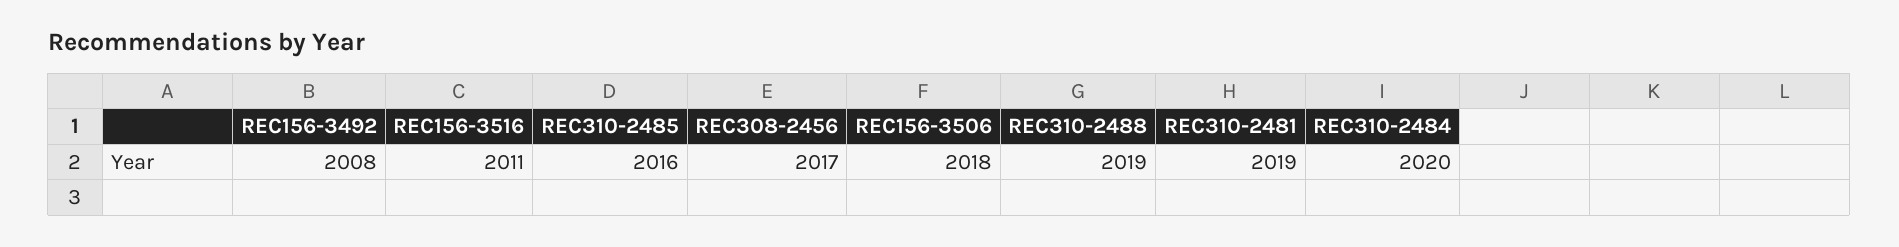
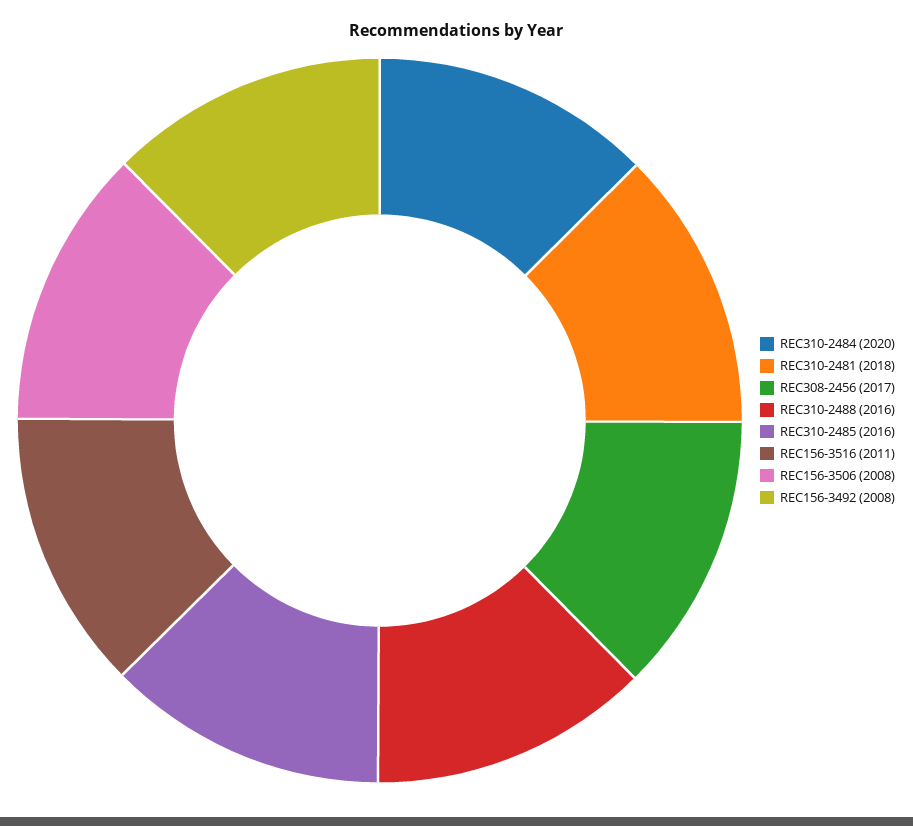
  {
    "REC156-3492": 2008,
    "REC156-3516": 2011,
    "REC310-2485": 2016,
    "REC308-2456": 2017,
-   "REC156-3506": 2018,
+   "REC156-3506": 2008,
-   "REC310-2488": 2019,
+   "REC310-2488": 2016,
-   "REC310-2481": 2019,
+   "REC310-2481": 2018,
    "REC310-2484": 2020
  }

